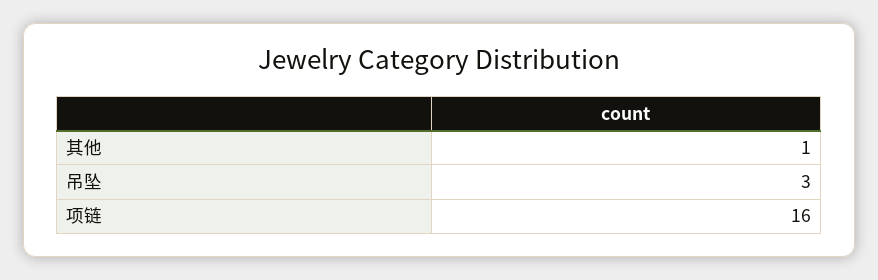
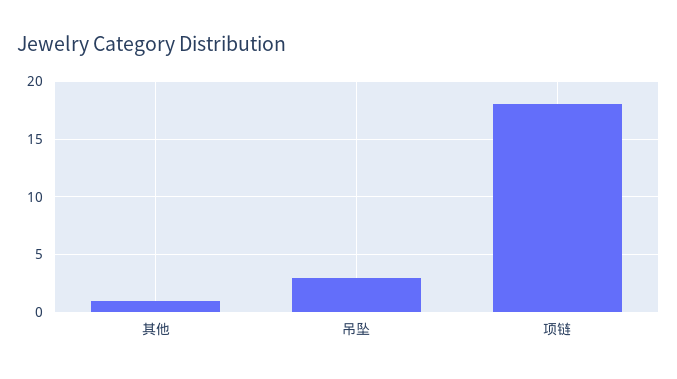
  {
    "其他": 1,
    "吊坠": 3,
-   "项链": 16
+   "项链": 18
  }

